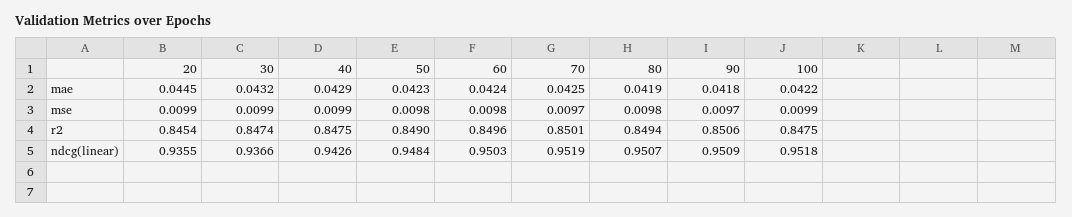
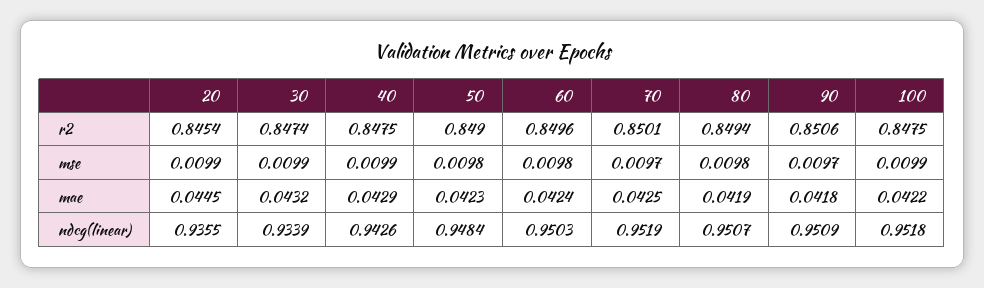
  {
    "20": {
      "mae": 0.0445,
      "mse": 0.0099,
      "r2": 0.8454,
      "ndcg(linear)": 0.9355
    },
    "30": {
      "mae": 0.0432,
      "mse": 0.0099,
      "r2": 0.8474,
-     "ndcg(linear)": 0.9366
+     "ndcg(linear)": 0.9339
    },
    "40": {
      "mae": 0.0429,
      "mse": 0.0099,
      "r2": 0.8475,
      "ndcg(linear)": 0.9426
    },
    "50": {
      "mae": 0.0423,
      "mse": 0.0098,
      "r2": 0.849,
      "ndcg(linear)": 0.9484
    },
    "60": {
      "mae": 0.0424,
      "mse": 0.0098,
      "r2": 0.8496,
      "ndcg(linear)": 0.9503
    },
    "70": {
      "mae": 0.0425,
      "mse": 0.0097,
      "r2": 0.8501,
      "ndcg(linear)": 0.9519
    },
    "80": {
      "mae": 0.0419,
      "mse": 0.0098,
      "r2": 0.8494,
      "ndcg(linear)": 0.9507
    },
    "90": {
      "mae": 0.0418,
      "mse": 0.0097,
      "r2": 0.8506,
      "ndcg(linear)": 0.9509
    },
    "100": {
      "mae": 0.0422,
      "mse": 0.0099,
      "r2": 0.8475,
      "ndcg(linear)": 0.9518
    }
  }

